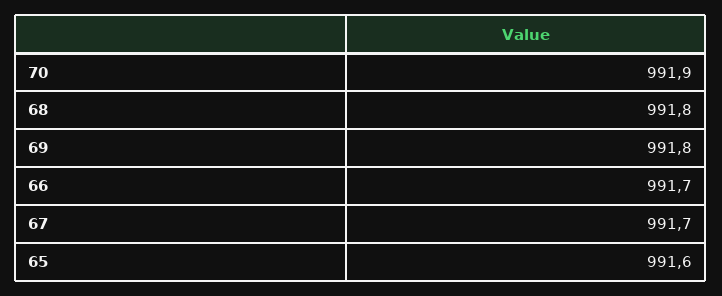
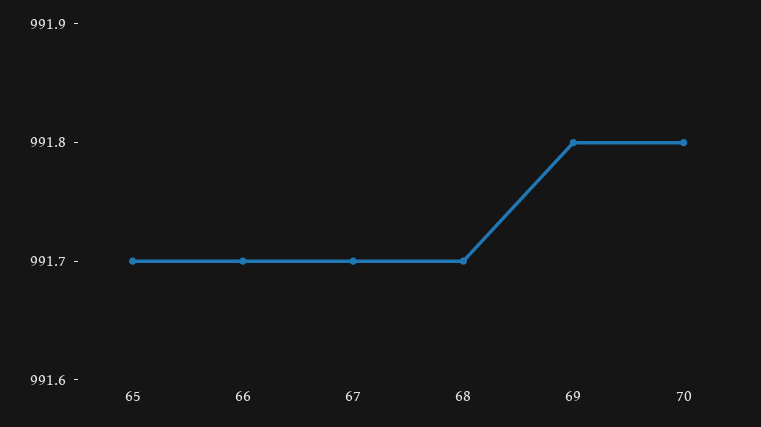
  {
-   "70": 991.9,
+   "70": 991.8,
-   "68": 991.8,
+   "68": 991.7,
    "69": 991.8,
    "66": 991.7,
    "67": 991.7,
-   "65": 991.6
+   "65": 991.7
  }

